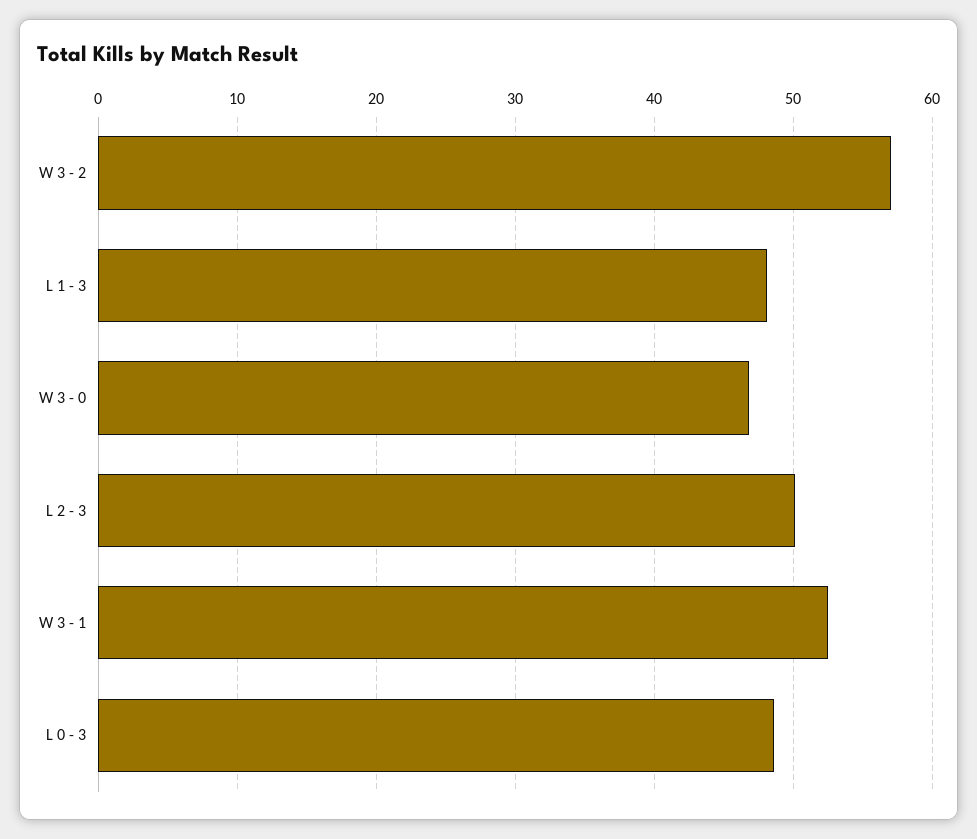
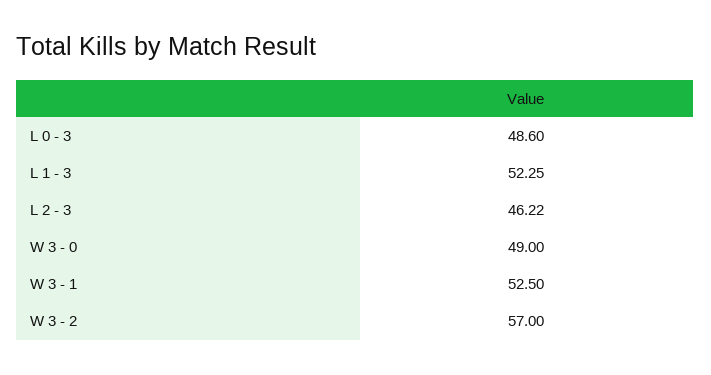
  {
    "W 3 - 2": 57,
-   "L 1 - 3": 48,
+   "L 1 - 3": 52.25,
-   "W 3 - 0": 47,
+   "W 3 - 0": 49,
-   "L 2 - 3": 50,
+   "L 2 - 3": 46.22,
    "W 3 - 1": 52.5,
    "L 0 - 3": 48.6
  }

